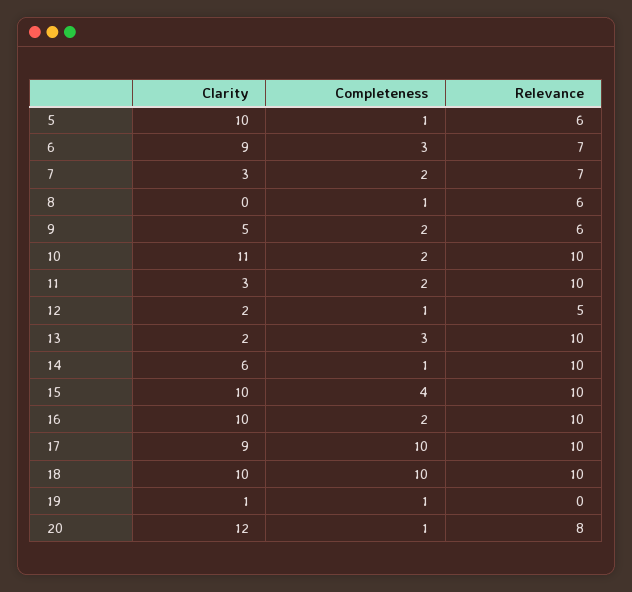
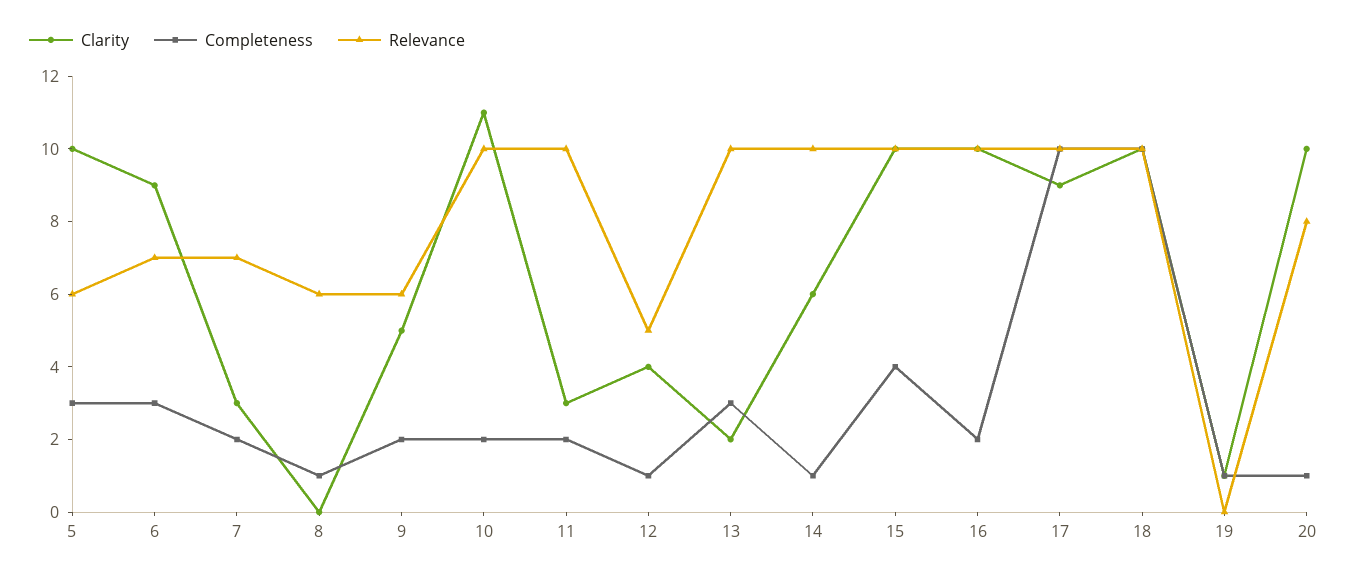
  {
    "Clarity": {
      "5": 10,
      "6": 9,
      "7": 3,
      "8": 0,
      "9": 5,
      "10": 11,
      "11": 3,
-     "12": 2,
+     "12": 4,
      "13": 2,
      "14": 6,
      "15": 10,
      "16": 10,
      "17": 9,
      "18": 10,
      "19": 1,
-     "20": 12
+     "20": 10
    },
    "Completeness": {
-     "5": 1,
+     "5": 3,
      "6": 3,
      "7": 2,
      "8": 1,
      "9": 2,
      "10": 2,
      "11": 2,
      "12": 1,
      "13": 3,
      "14": 1,
      "15": 4,
      "16": 2,
      "17": 10,
      "18": 10,
      "19": 1,
      "20": 1
    },
    "Relevance": {
      "5": 6,
      "6": 7,
      "7": 7,
      "8": 6,
      "9": 6,
      "10": 10,
      "11": 10,
      "12": 5,
      "13": 10,
      "14": 10,
      "15": 10,
      "16": 10,
      "17": 10,
      "18": 10,
      "19": 0,
      "20": 8
    }
  }

